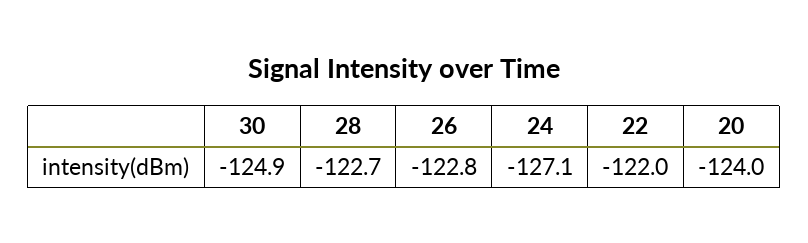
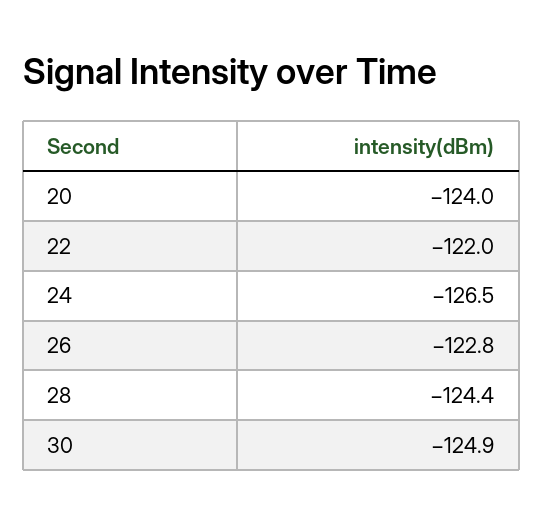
  {
    "30": -124.9,
-   "28": -122.7,
+   "28": -124.4,
    "26": -122.8,
-   "24": -127.1,
+   "24": -126.5,
    "22": -122,
    "20": -124
  }

